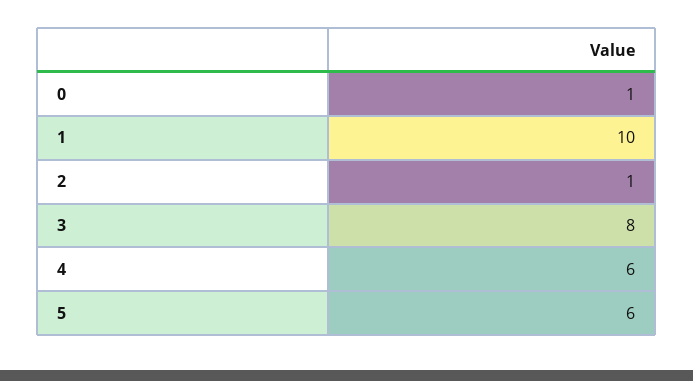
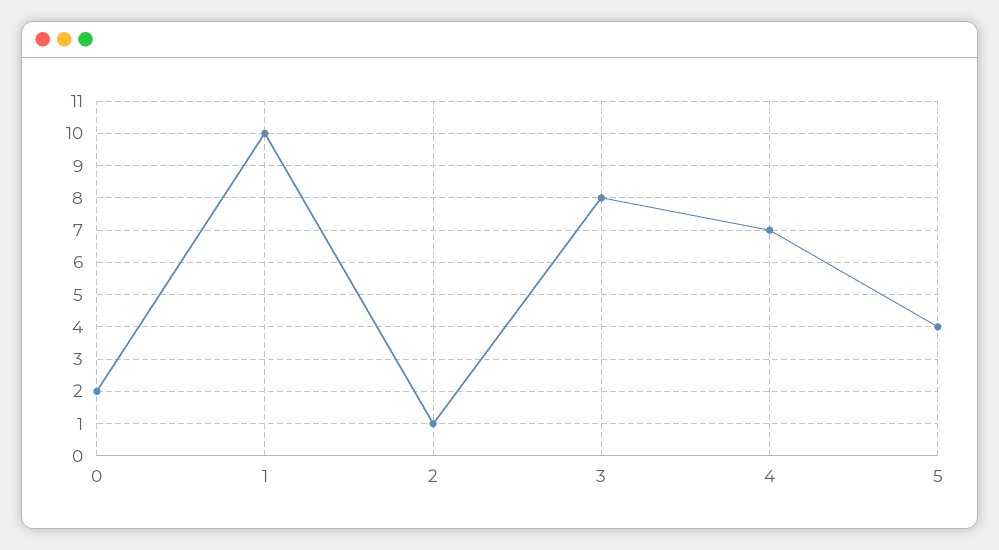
  {
-   "0": 1,
+   "0": 2,
    "1": 10,
    "2": 1,
    "3": 8,
-   "4": 6,
+   "4": 7,
-   "5": 6
+   "5": 4
  }

